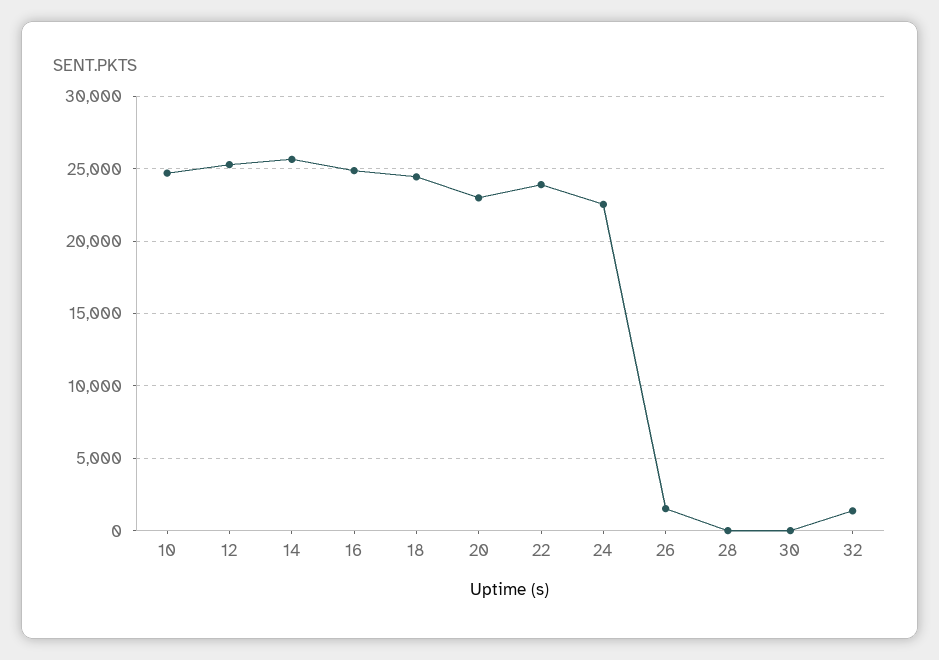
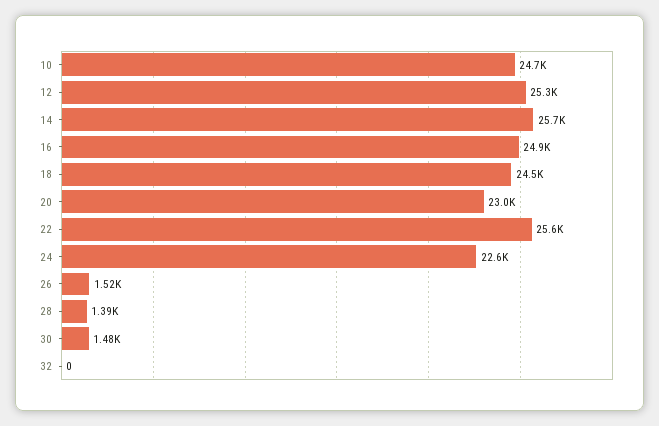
  {
    "10": 24700,
    "12": 25300,
    "14": 25700,
    "16": 24900,
    "18": 24500,
    "20": 23000,
-   "22": 24000,
+   "22": 25600,
    "24": 22600,
    "26": 1520,
-   "28": 0,
+   "28": 1390,
-   "30": 0,
+   "30": 1480,
-   "32": 1500
+   "32": 0
  }

